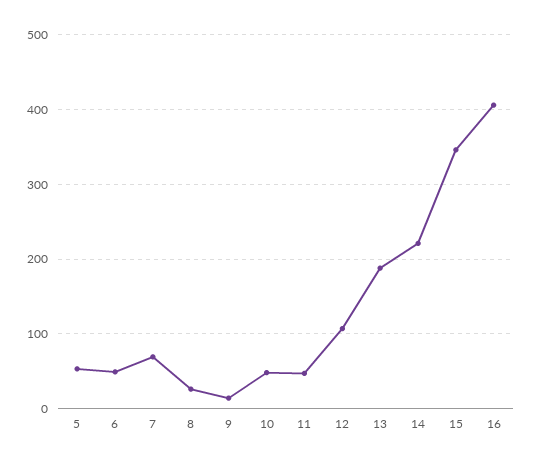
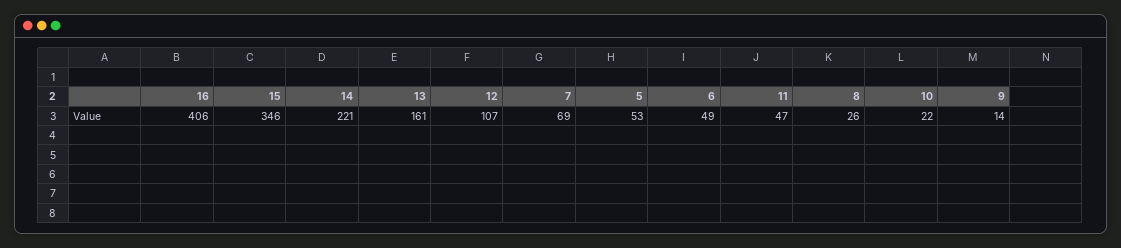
  {
    "5": 53,
    "6": 49,
    "7": 69,
    "8": 26,
    "9": 14,
-   "10": 50,
+   "10": 22,
    "11": 47,
    "12": 107,
-   "13": 190,
+   "13": 161,
    "14": 221,
    "15": 346,
    "16": 406
  }

